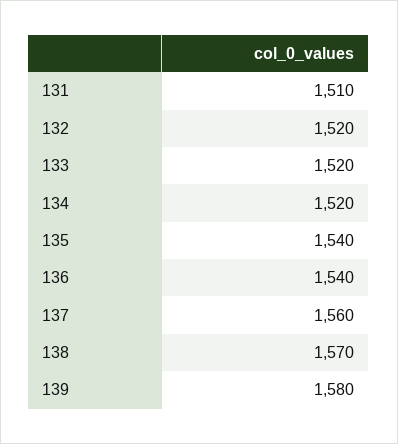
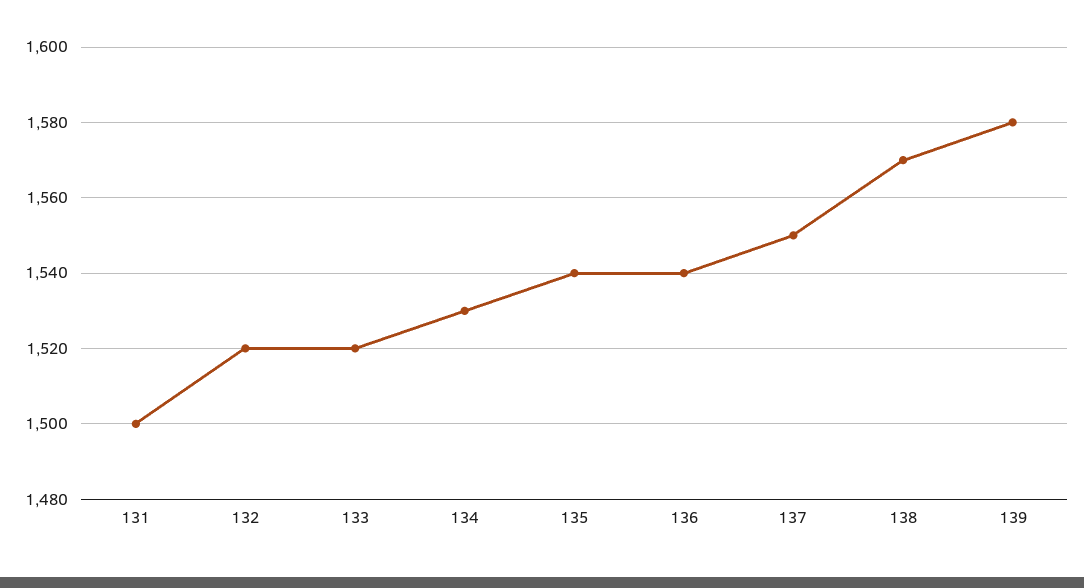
  {
-   "131": 1510,
+   "131": 1500,
    "132": 1520,
    "133": 1520,
-   "134": 1520,
+   "134": 1530,
    "135": 1540,
    "136": 1540,
-   "137": 1560,
+   "137": 1550,
    "138": 1570,
    "139": 1580
  }

